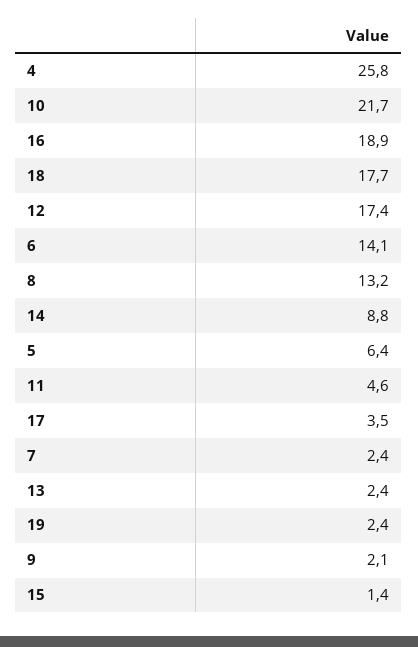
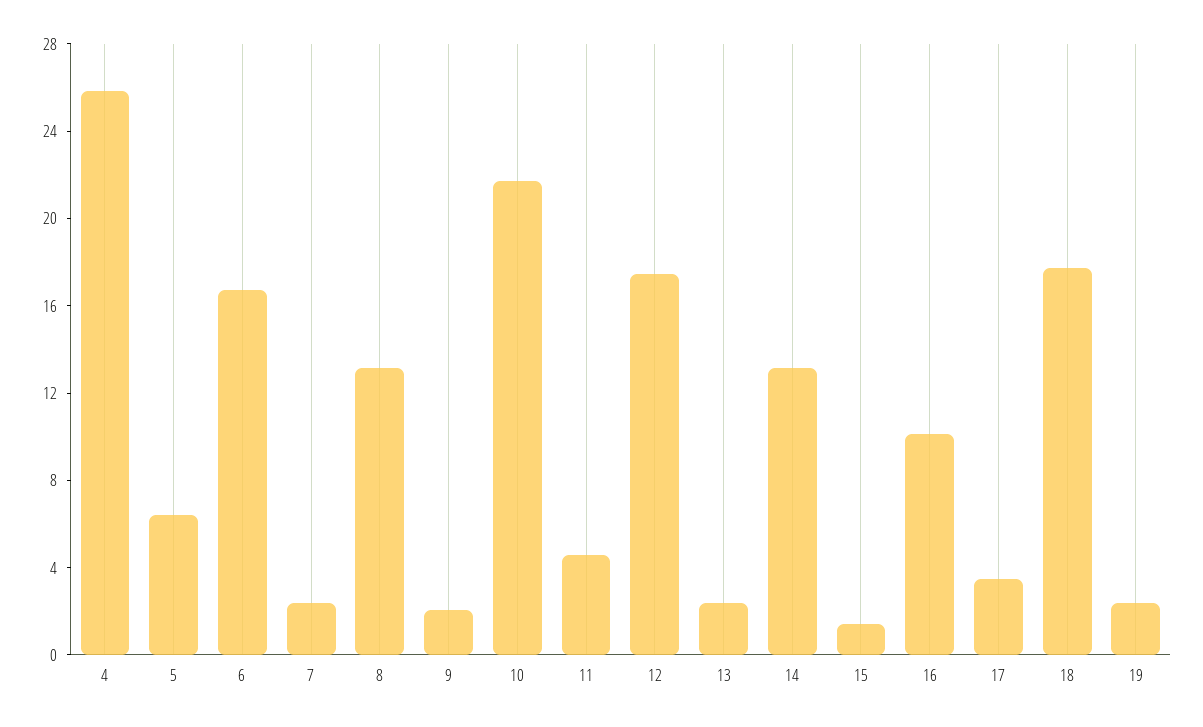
  {
    "4": 25.8,
    "10": 21.7,
-   "16": 18.9,
+   "16": 10,
    "18": 17.7,
    "12": 17.4,
-   "6": 14.1,
+   "6": 17,
    "8": 13.2,
-   "14": 8.8,
+   "14": 13,
    "5": 6.4,
    "11": 4.6,
    "17": 3.5,
    "7": 2.4,
    "13": 2.4,
    "19": 2.4,
    "9": 2.1,
    "15": 1.4
  }

